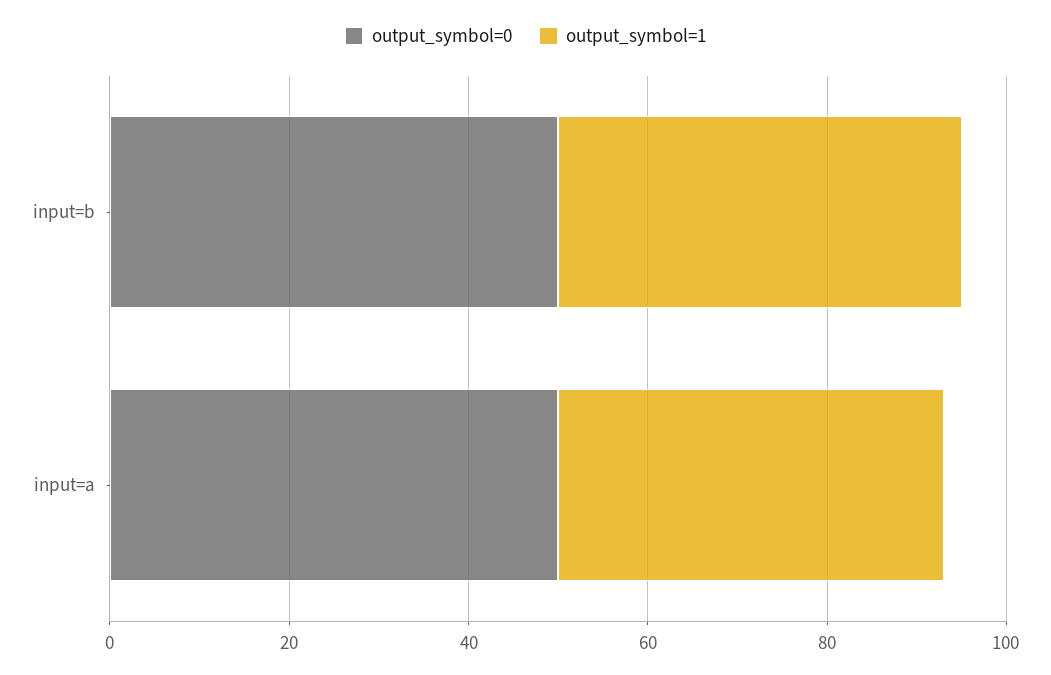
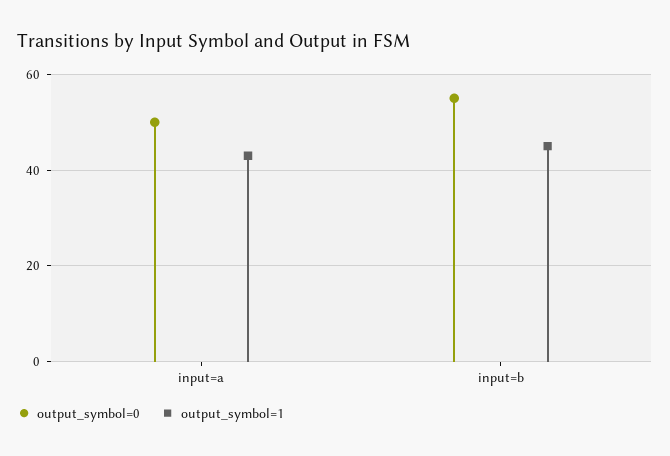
  {
    "output_symbol=0": {
-     "input=b": 50,
+     "input=b": 55,
      "input=a": 50
    },
    "output_symbol=1": {
      "input=b": 45,
      "input=a": 45
    }
  }

